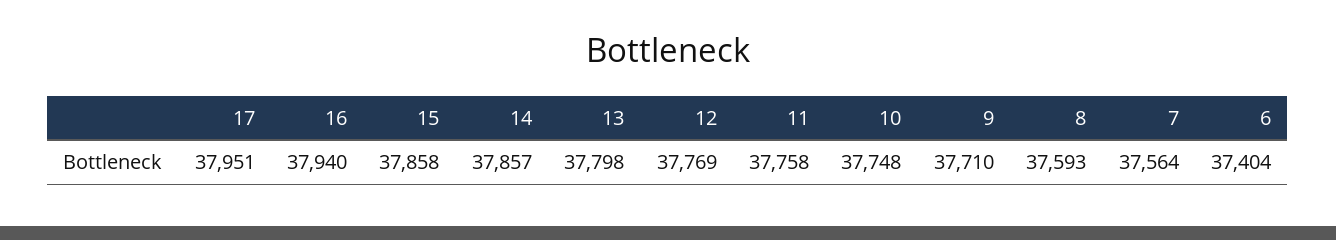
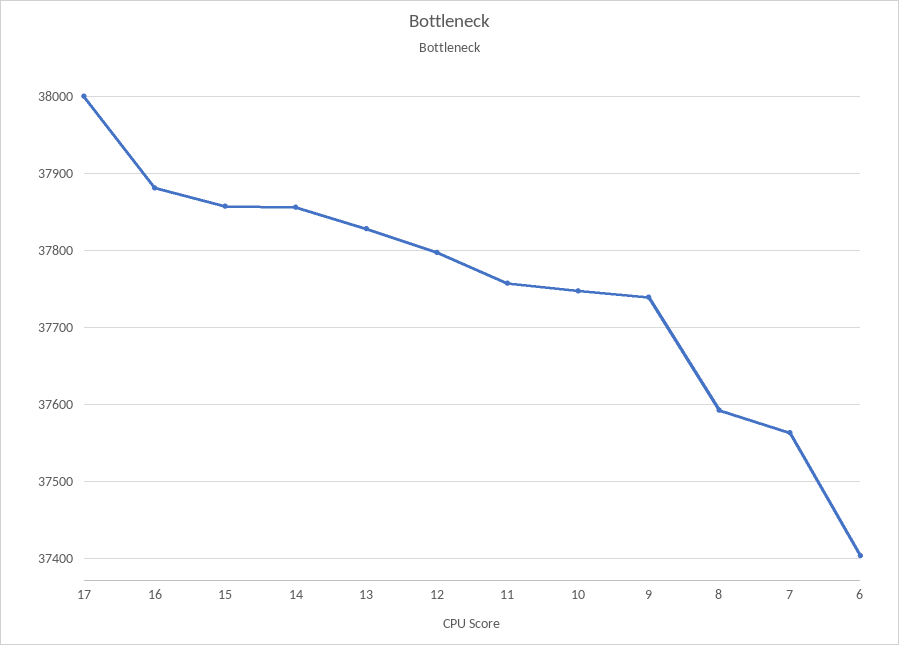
  {
-   "17": 37951,
+   "17": 38000,
-   "16": 37940,
+   "16": 37880,
    "15": 37858,
    "14": 37857,
-   "13": 37798,
+   "13": 37830,
-   "12": 37769,
+   "12": 37800,
    "11": 37758,
    "10": 37748,
-   "9": 37710,
+   "9": 37740,
    "8": 37593,
    "7": 37564,
    "6": 37404
  }

